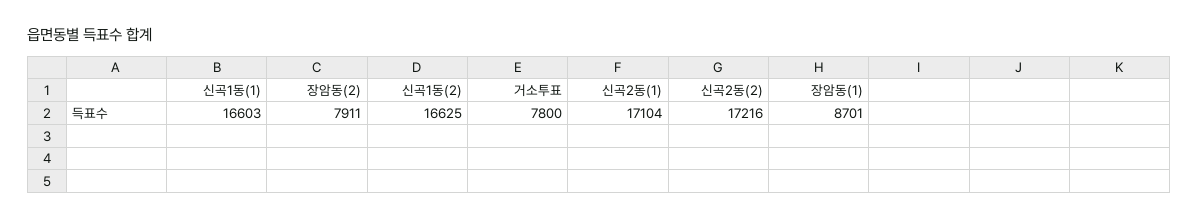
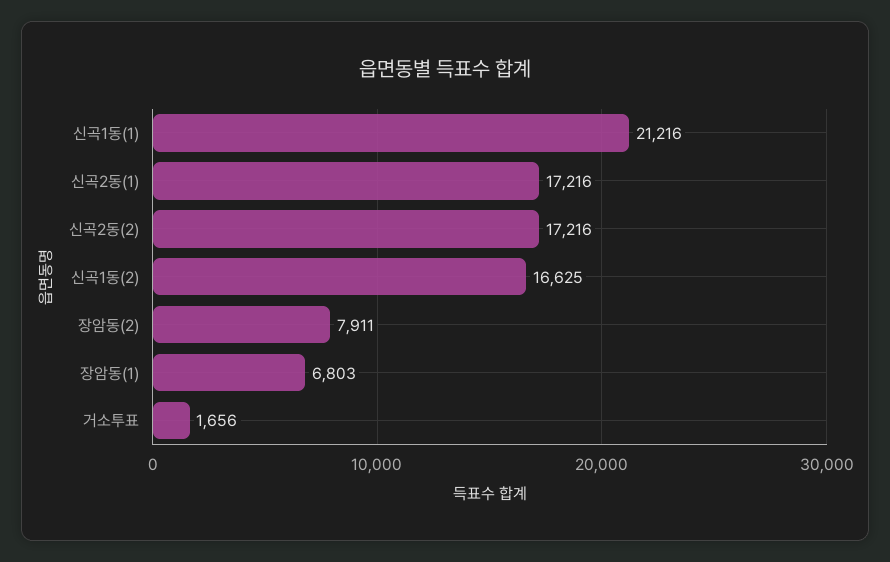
  {
-   "신곡1동(1)": 16603,
+   "신곡1동(1)": 21216,
    "장암동(2)": 7911,
    "신곡1동(2)": 16625,
-   "거소투표": 7800,
+   "거소투표": 1656,
-   "신곡2동(1)": 17104,
+   "신곡2동(1)": 17216,
    "신곡2동(2)": 17216,
-   "장암동(1)": 8701
+   "장암동(1)": 6803
  }

